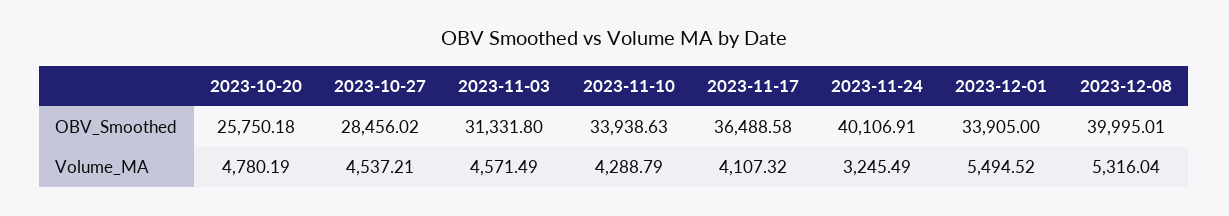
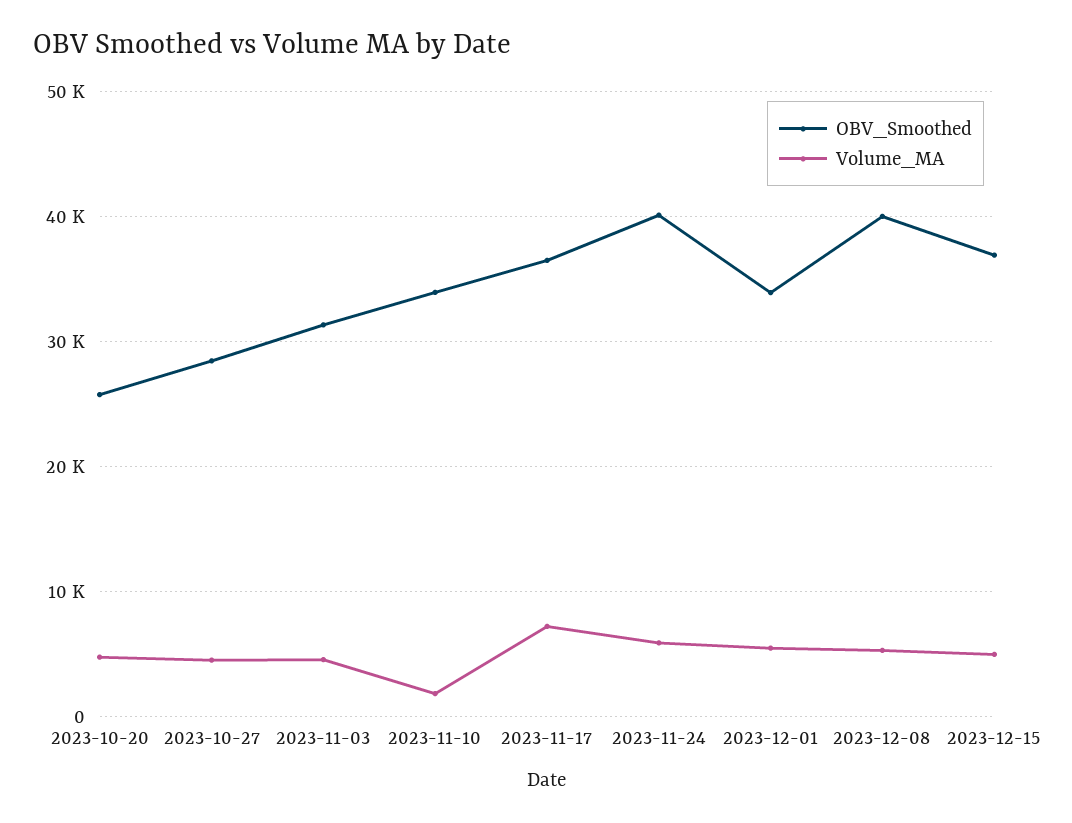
  {
    "OBV_Smoothed": {
      "2023-10-20": 25750.18,
      "2023-10-27": 28456.02,
      "2023-11-03": 31331.8,
      "2023-11-10": 33938.63,
      "2023-11-17": 36488.58,
      "2023-11-24": 40106.91,
      "2023-12-01": 33905,
-     "2023-12-08": 39995.01
+     "2023-12-08": 39995.01,
+     "2023-12-15": 37000
    },
    "Volume_MA": {
      "2023-10-20": 4780.19,
      "2023-10-27": 4537.21,
      "2023-11-03": 4571.49,
-     "2023-11-10": 4288.79,
+     "2023-11-10": 2000,
-     "2023-11-17": 4107.32,
+     "2023-11-17": 7000,
-     "2023-11-24": 3245.49,
+     "2023-11-24": 6000,
      "2023-12-01": 5494.52,
-     "2023-12-08": 5316.04
+     "2023-12-08": 5316.04,
+     "2023-12-15": 5000
    }
  }

